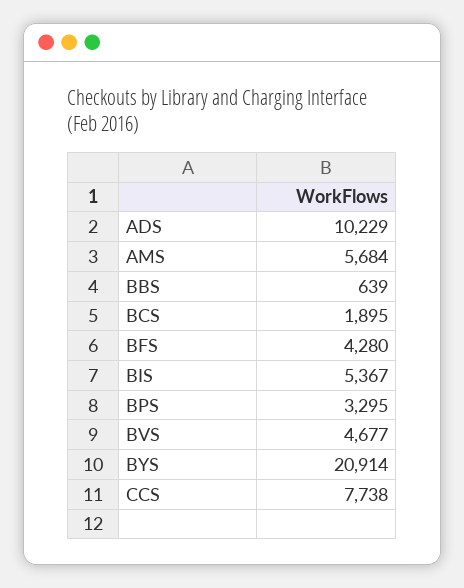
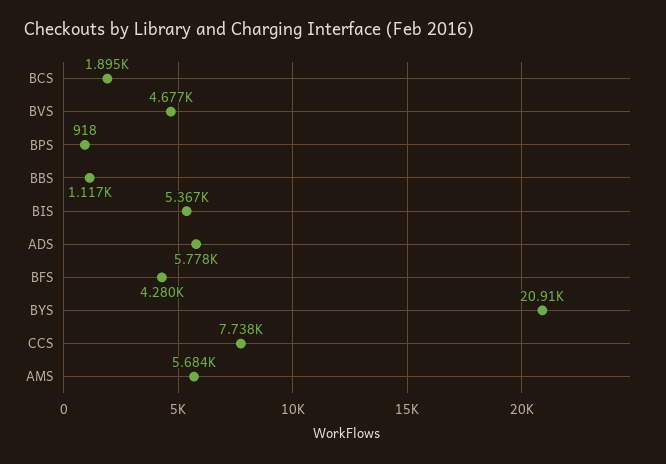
  {
-   "ADS": 10229,
+   "ADS": 5778,
    "AMS": 5684,
-   "BBS": 639,
+   "BBS": 1117,
    "BCS": 1895,
    "BFS": 4280,
    "BIS": 5367,
-   "BPS": 3295,
+   "BPS": 918,
    "BVS": 4677,
    "BYS": 20914,
    "CCS": 7738
  }

